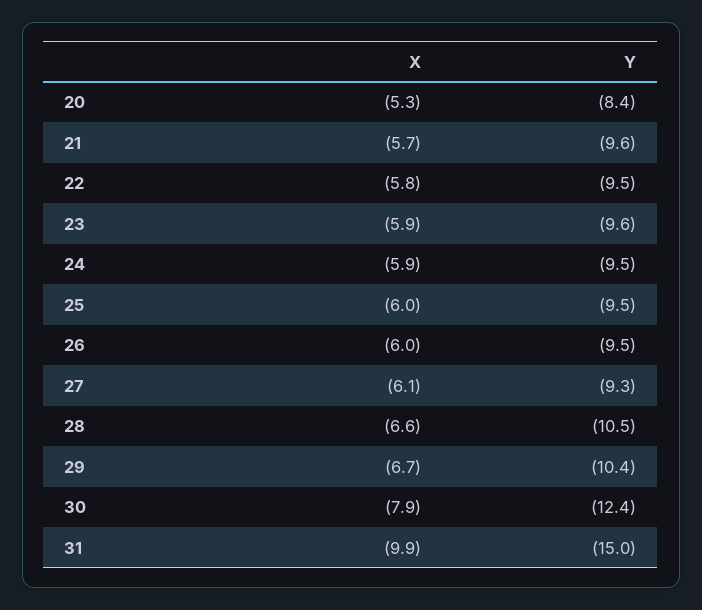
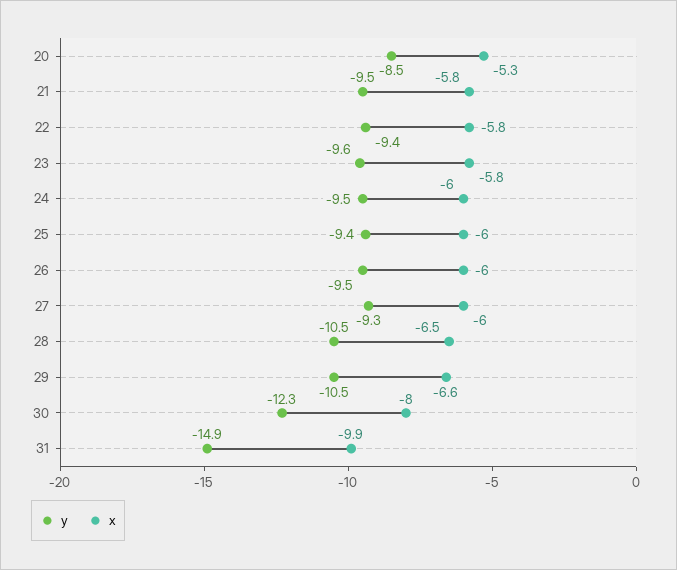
  {
    "X": {
      "20": -5.3,
-     "21": -5.7,
+     "21": -5.8,
      "22": -5.8,
-     "23": -5.9,
+     "23": -5.8,
-     "24": -5.9,
+     "24": -6,
      "25": -6,
      "26": -6,
-     "27": -6.1,
+     "27": -6,
-     "28": -6.6,
+     "28": -6.5,
-     "29": -6.7,
+     "29": -6.6,
-     "30": -7.9,
+     "30": -8,
      "31": -9.9
    },
    "Y": {
-     "20": -8.4,
+     "20": -8.5,
-     "21": -9.6,
+     "21": -9.5,
-     "22": -9.5,
+     "22": -9.4,
      "23": -9.6,
      "24": -9.5,
-     "25": -9.5,
+     "25": -9.4,
      "26": -9.5,
      "27": -9.3,
      "28": -10.5,
-     "29": -10.4,
+     "29": -10.5,
-     "30": -12.4,
+     "30": -12.3,
-     "31": -15
+     "31": -14.9
    }
  }

